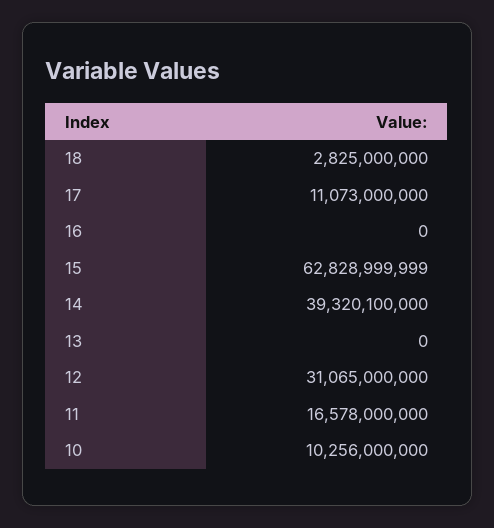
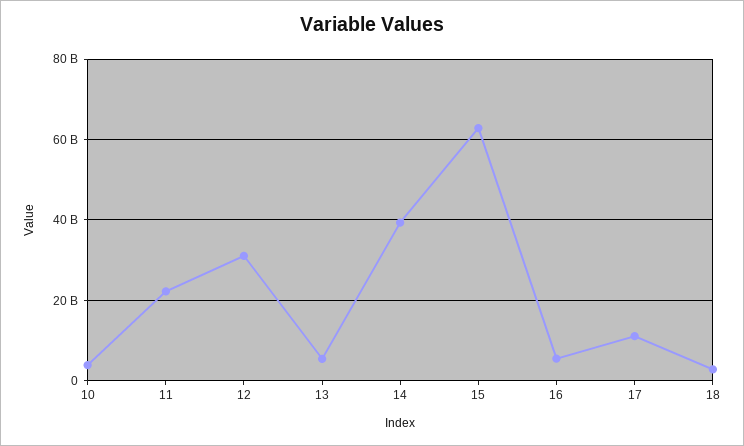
  {
    "18": 2825000000,
    "17": 11073000000,
-   "16": 0,
+   "16": 6000000000,
    "15": 62828999999,
    "14": 39320100000,
-   "13": 0,
+   "13": 6000000000,
    "12": 31065000000,
-   "11": 16578000000,
+   "11": 22000000000,
-   "10": 10256000000
+   "10": 4000000000
  }

